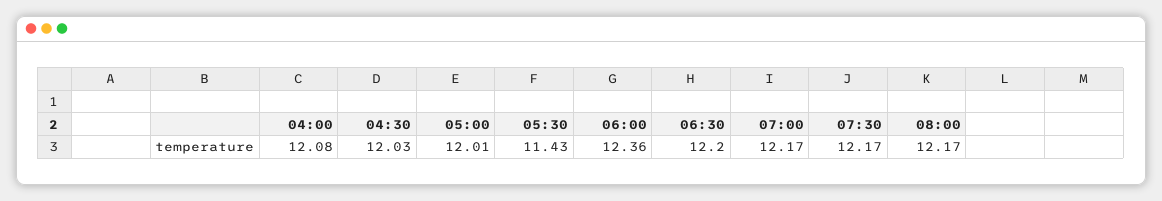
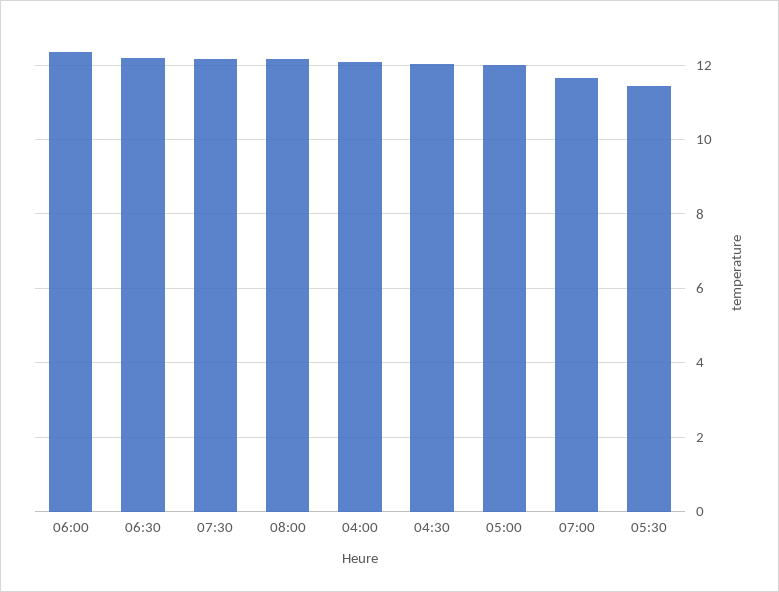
  {
    "04:00": 12.08,
    "04:30": 12.03,
    "05:00": 12.01,
    "05:30": 11.43,
    "06:00": 12.36,
    "06:30": 12.2,
-   "07:00": 12.17,
+   "07:00": 11.6,
    "07:30": 12.17,
    "08:00": 12.17
  }

